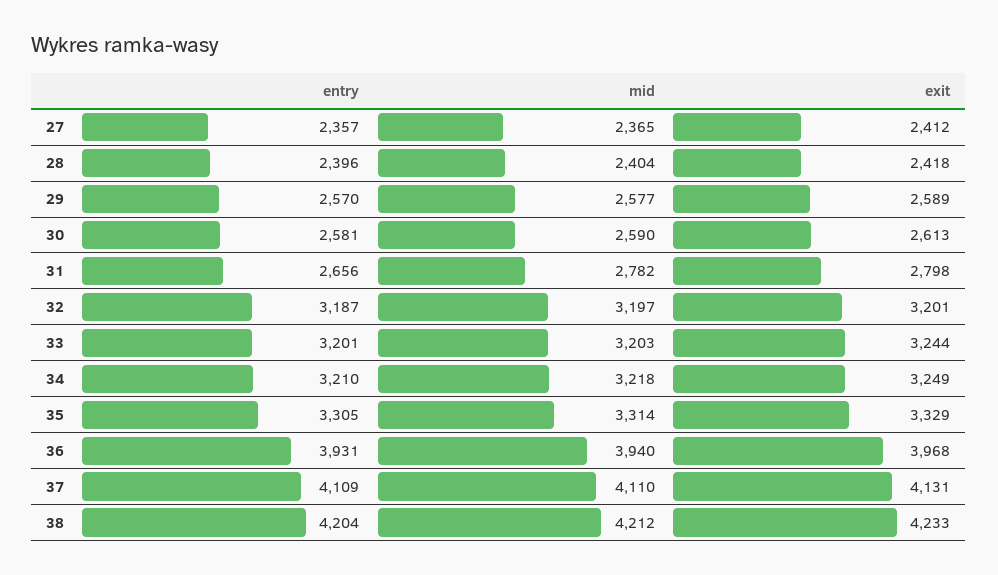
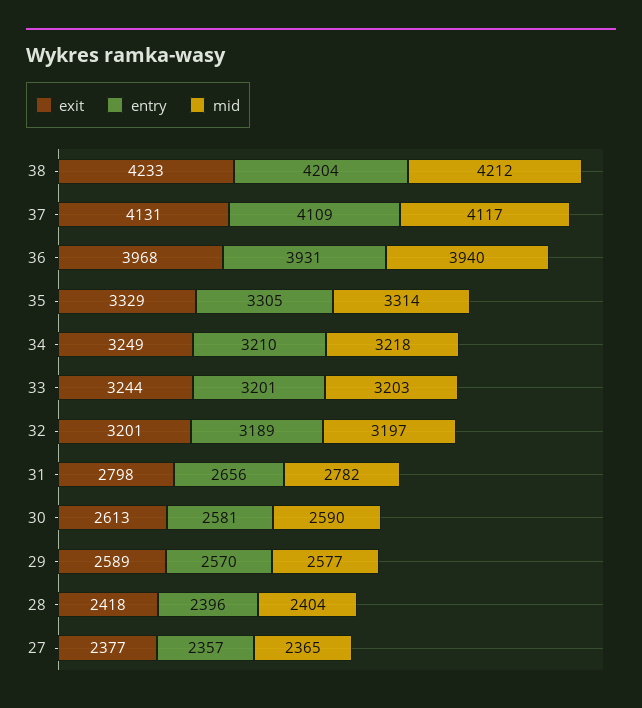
  {
    "entry": {
      "27": 2357,
      "28": 2396,
      "29": 2570,
      "30": 2581,
      "31": 2656,
-     "32": 3187,
+     "32": 3189,
      "33": 3201,
      "34": 3210,
      "35": 3305,
      "36": 3931,
      "37": 4109,
      "38": 4204
    },
    "mid": {
      "27": 2365,
      "28": 2404,
      "29": 2577,
      "30": 2590,
      "31": 2782,
      "32": 3197,
      "33": 3203,
      "34": 3218,
      "35": 3314,
      "36": 3940,
-     "37": 4110,
+     "37": 4117,
      "38": 4212
    },
    "exit": {
-     "27": 2412,
+     "27": 2377,
      "28": 2418,
      "29": 2589,
      "30": 2613,
      "31": 2798,
      "32": 3201,
      "33": 3244,
      "34": 3249,
      "35": 3329,
      "36": 3968,
      "37": 4131,
      "38": 4233
    }
  }

